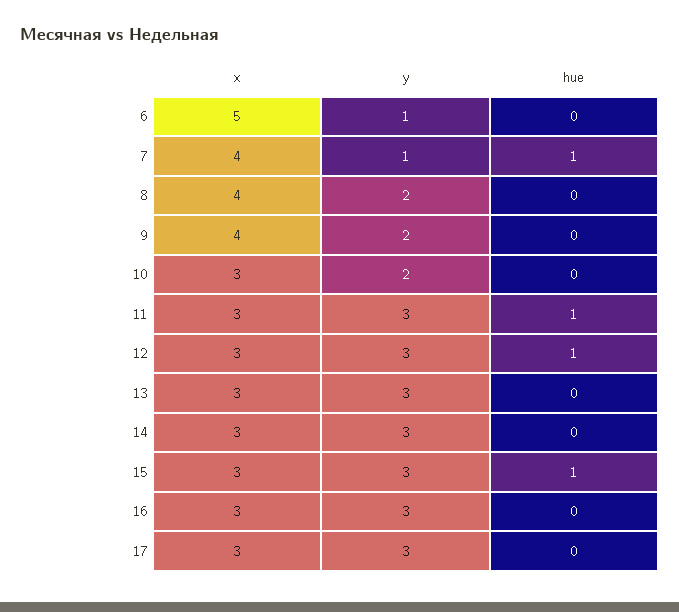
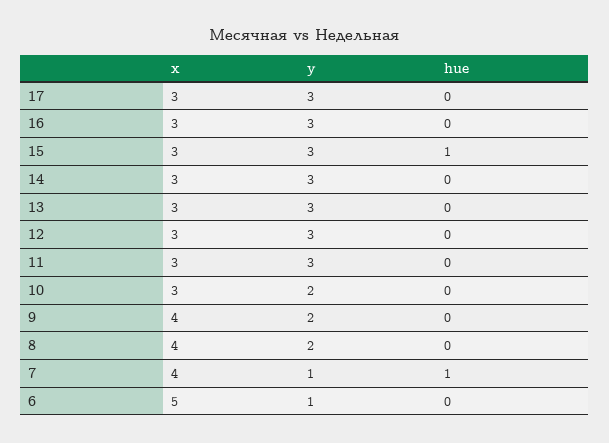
  {
    "x": {
      "6": 5,
      "7": 4,
      "8": 4,
      "9": 4,
      "10": 3,
      "11": 3,
      "12": 3,
      "13": 3,
      "14": 3,
      "15": 3,
      "16": 3,
      "17": 3
    },
    "y": {
      "6": 1,
      "7": 1,
      "8": 2,
      "9": 2,
      "10": 2,
      "11": 3,
      "12": 3,
      "13": 3,
      "14": 3,
      "15": 3,
      "16": 3,
      "17": 3
    },
    "hue": {
      "6": 0,
      "7": 1,
      "8": 0,
      "9": 0,
      "10": 0,
-     "11": 1,
+     "11": 0,
-     "12": 1,
+     "12": 0,
      "13": 0,
      "14": 0,
      "15": 1,
      "16": 0,
      "17": 0
    }
  }

